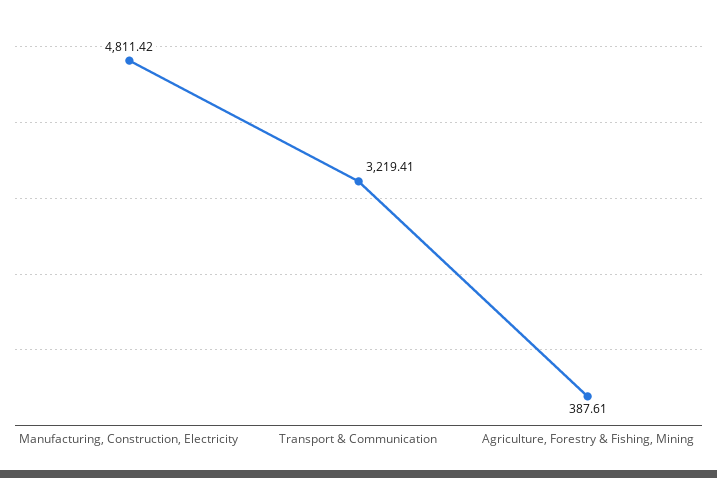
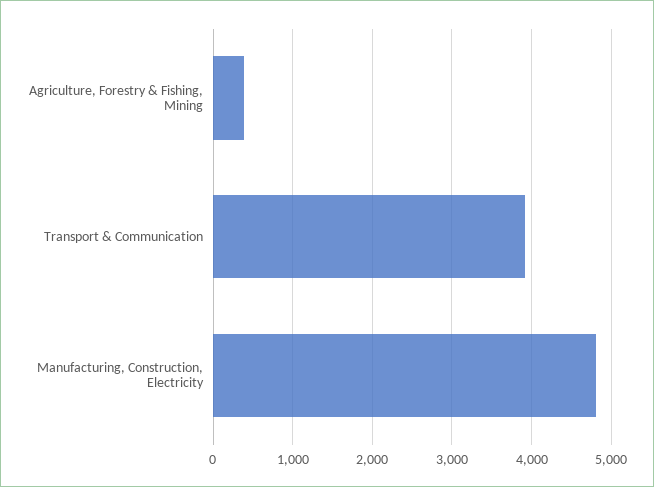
  {
    "Manufacturing, Construction, Electricity": 4811.42,
-   "Transport & Communication": 3219.41,
+   "Transport & Communication": 3900,
    "Agriculture, Forestry & Fishing, Mining": 387.61
  }

